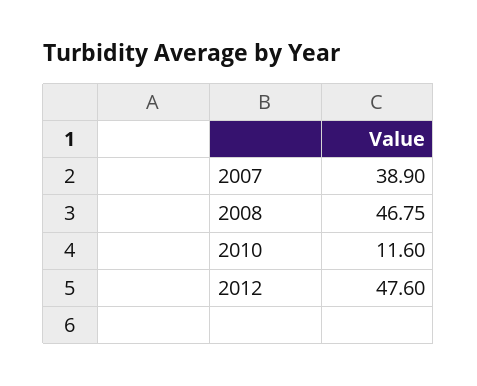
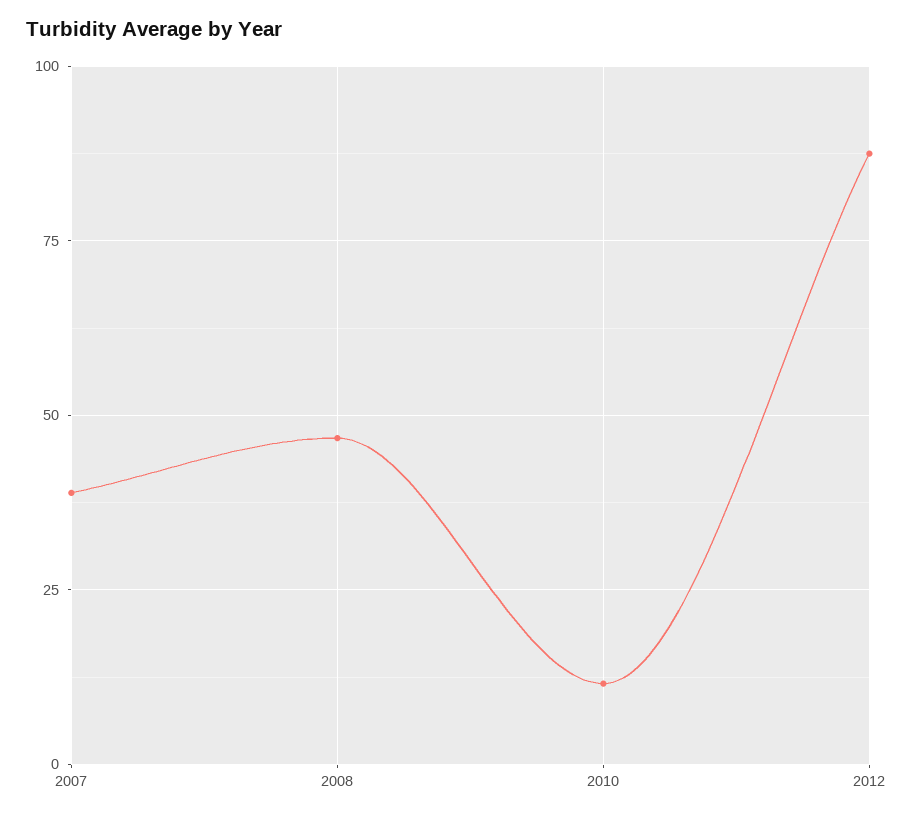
  {
    "2007": 38.9,
    "2008": 46.75,
    "2010": 11.6,
-   "2012": 47.6
+   "2012": 87.5
  }

